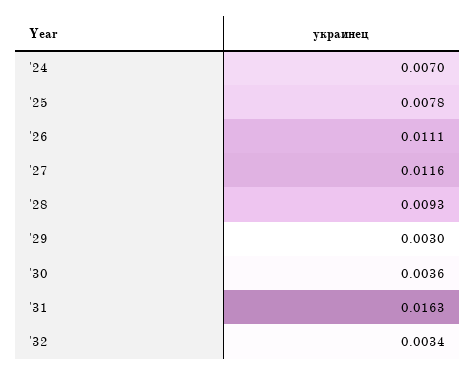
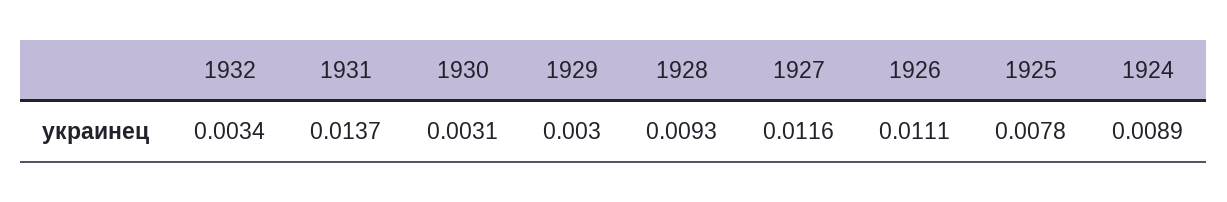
  {
-   "'24": 0.007,
+   "'24": 0.0089,
    "'25": 0.0078,
    "'26": 0.0111,
    "'27": 0.0116,
    "'28": 0.0093,
    "'29": 0.003,
-   "'30": 0.0036,
+   "'30": 0.0031,
-   "'31": 0.0163,
+   "'31": 0.0137,
    "'32": 0.0034
  }

